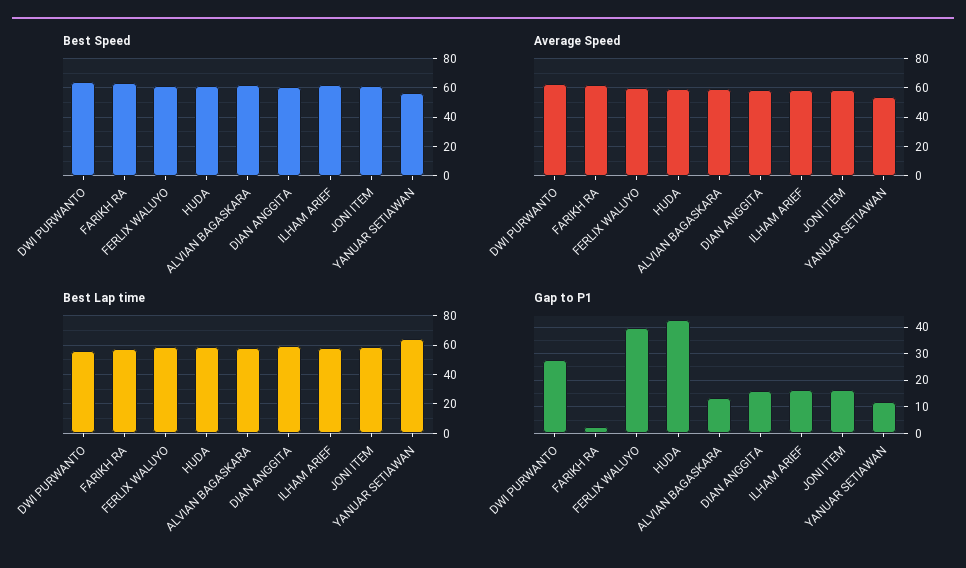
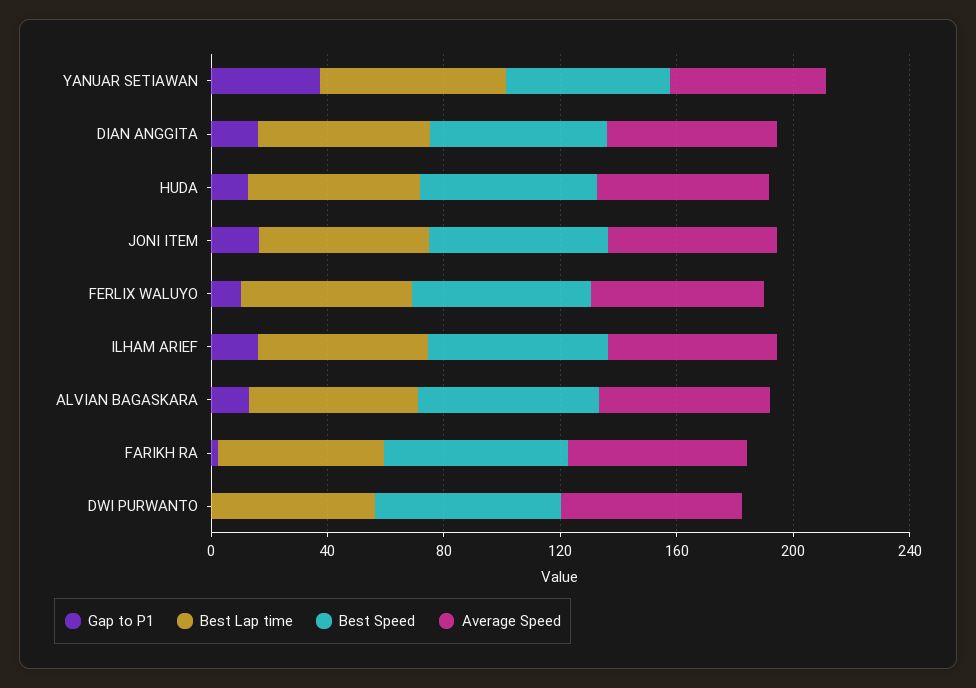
  {
    "Best Speed": {
      "DWI PURWANTO": 65,
      "FARIKH RA": 65,
      "FERLIX WALUYO": 60,
      "HUDA": 60,
      "ALVIAN BAGASKARA": 60,
      "DIAN ANGGITA": 60,
      "ILHAM ARIEF": 60,
      "JONI ITEM": 60,
      "YANUAR SETIAWAN": 55
    },
    "Average Speed": {
      "DWI PURWANTO": 60,
      "FARIKH RA": 60,
      "FERLIX WALUYO": 60,
      "HUDA": 60,
      "ALVIAN BAGASKARA": 60,
      "DIAN ANGGITA": 60,
      "ILHAM ARIEF": 60,
      "JONI ITEM": 60,
      "YANUAR SETIAWAN": 55
    },
    "Best Lap time": {
      "DWI PURWANTO": 55,
      "FARIKH RA": 55,
      "FERLIX WALUYO": 60,
      "HUDA": 60,
      "ALVIAN BAGASKARA": 60,
      "DIAN ANGGITA": 60,
      "ILHAM ARIEF": 60,
      "JONI ITEM": 60,
      "YANUAR SETIAWAN": 65
    },
    "Gap to P1": {
-     "DWI PURWANTO": 27.5,
+     "DWI PURWANTO": 0,
      "FARIKH RA": 2.5,
-     "FERLIX WALUYO": 40,
+     "FERLIX WALUYO": 10,
-     "HUDA": 42.5,
+     "HUDA": 10,
      "ALVIAN BAGASKARA": 12.5,
      "DIAN ANGGITA": 15,
      "ILHAM ARIEF": 17.5,
      "JONI ITEM": 17.5,
-     "YANUAR SETIAWAN": 12.5
+     "YANUAR SETIAWAN": 40
    }
  }

